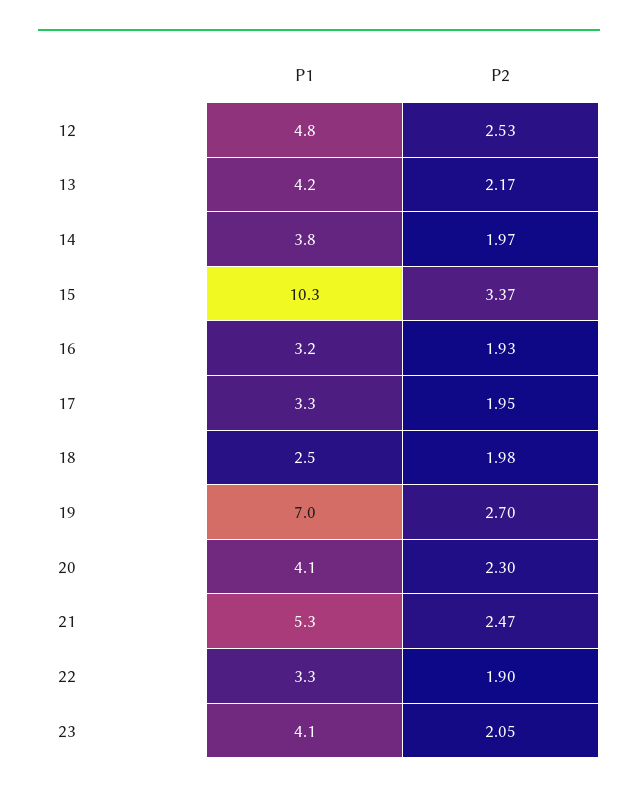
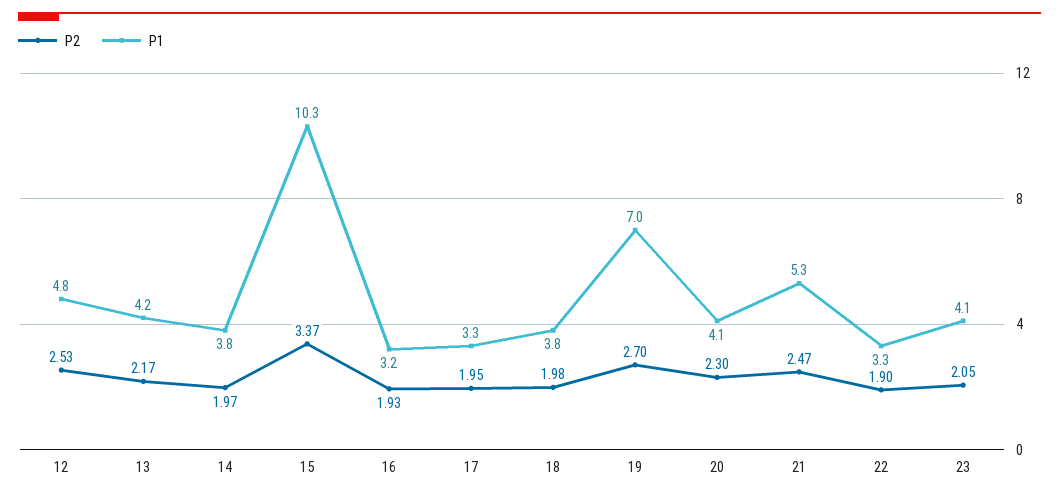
  {
    "P1": {
      "12": 4.8,
      "13": 4.2,
      "14": 3.8,
      "15": 10.3,
      "16": 3.2,
      "17": 3.3,
-     "18": 2.5,
+     "18": 3.8,
      "19": 7,
      "20": 4.1,
      "21": 5.3,
      "22": 3.3,
      "23": 4.1
    },
    "P2": {
      "12": 2.53,
      "13": 2.17,
      "14": 1.97,
      "15": 3.37,
      "16": 1.93,
      "17": 1.95,
      "18": 1.98,
      "19": 2.7,
      "20": 2.3,
      "21": 2.47,
      "22": 1.9,
      "23": 2.05
    }
  }

